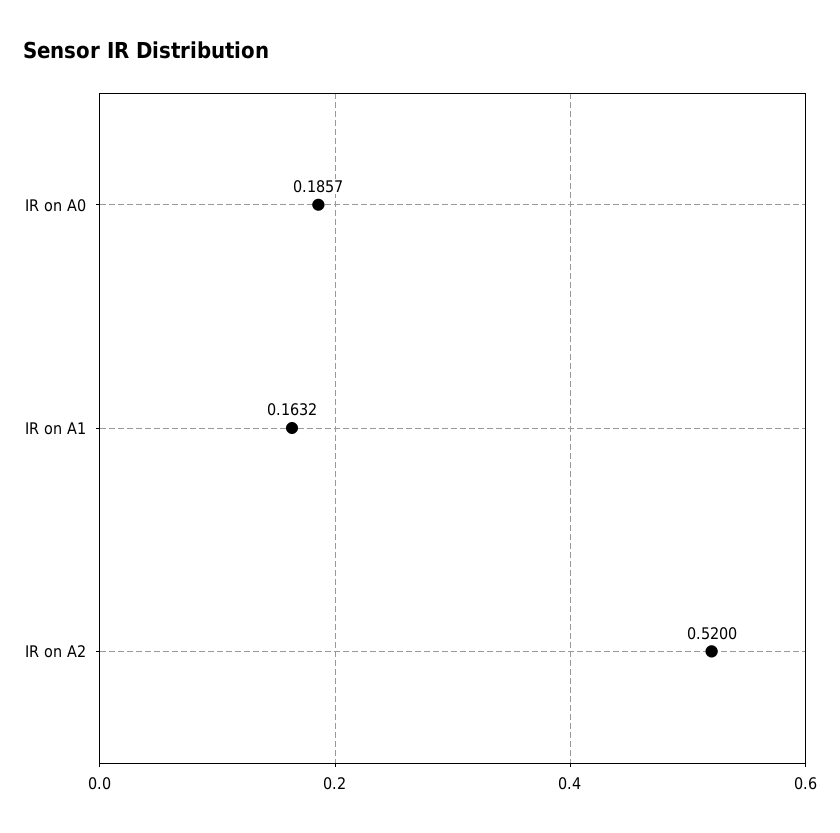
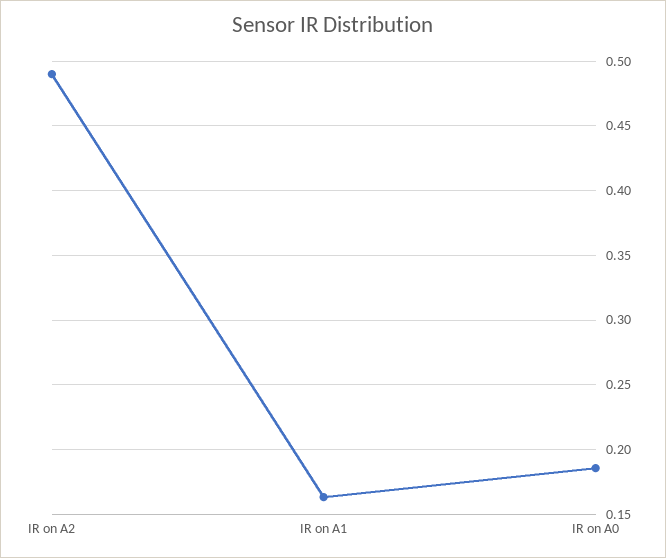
  {
    "IR on A0": 0.1857,
    "IR on A1": 0.1632,
-   "IR on A2": 0.52
+   "IR on A2": 0.49
  }

